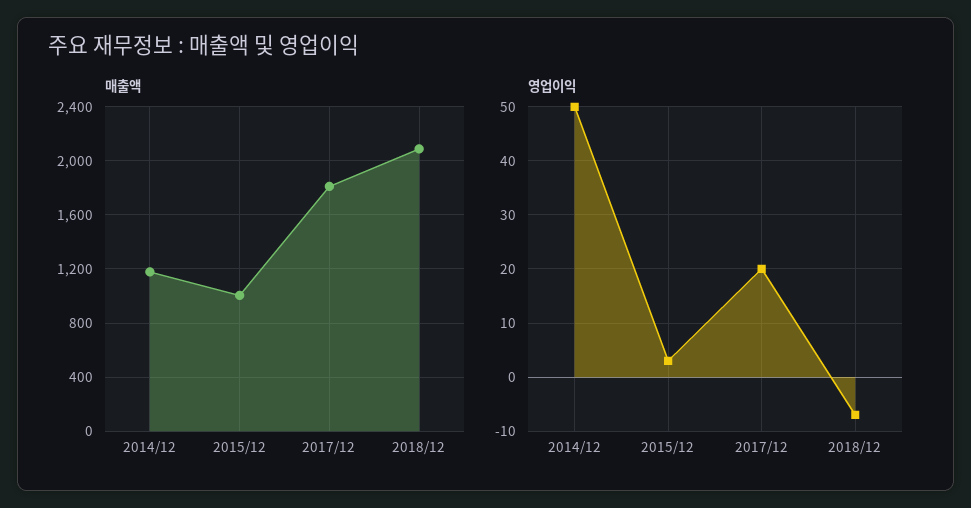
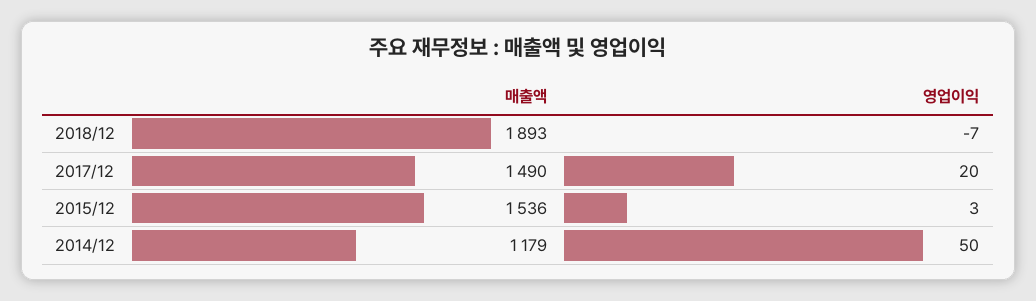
  {
    "매출액": {
      "2014/12": 1179,
-     "2015/12": 1000,
+     "2015/12": 1536,
-     "2017/12": 1800,
+     "2017/12": 1490,
-     "2018/12": 2100
+     "2018/12": 1893
    },
    "영업이익": {
      "2014/12": 50,
      "2015/12": 3,
      "2017/12": 20,
      "2018/12": -7
    }
  }

